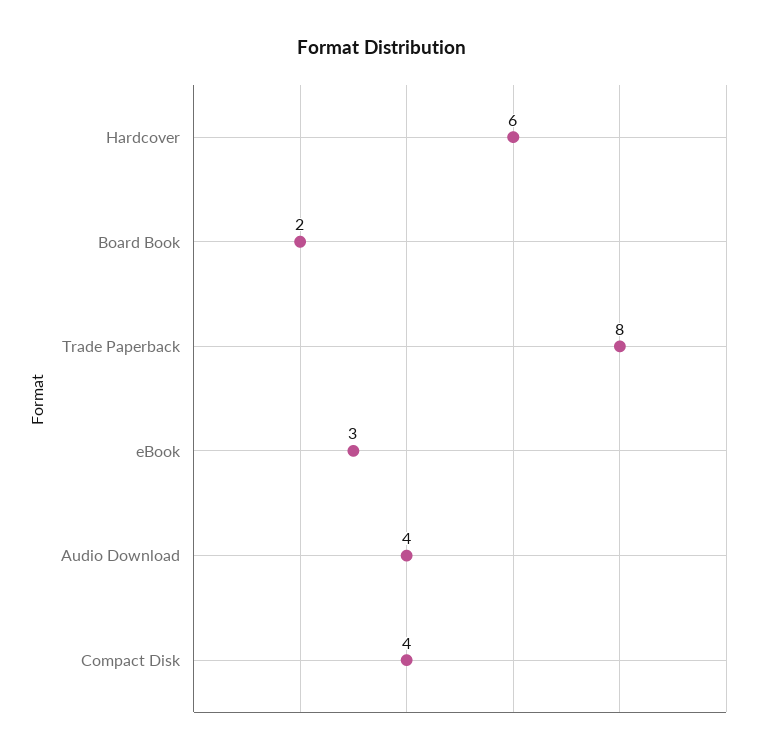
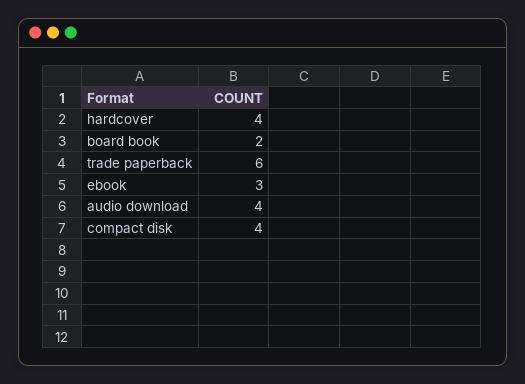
  {
-   "Hardcover": 6,
+   "Hardcover": 4,
    "Board Book": 2,
-   "Trade Paperback": 8,
+   "Trade Paperback": 6,
    "eBook": 3,
    "Audio Download": 4,
    "Compact Disk": 4
  }

